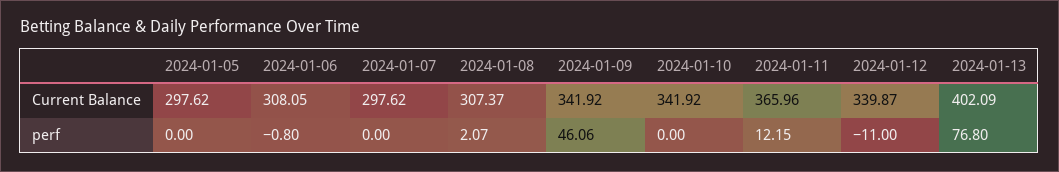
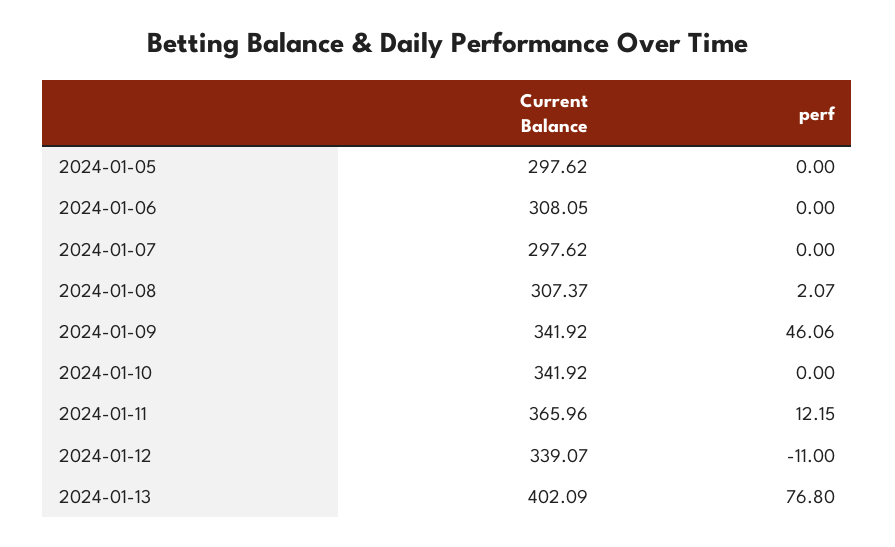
  {
    "2024-01-05": {
      "Current Balance": 297.62,
      "perf": 0
    },
    "2024-01-06": {
      "Current Balance": 308.05,
-     "perf": -0.8
+     "perf": 0
    },
    "2024-01-07": {
      "Current Balance": 297.62,
      "perf": 0
    },
    "2024-01-08": {
      "Current Balance": 307.37,
      "perf": 2.07
    },
    "2024-01-09": {
      "Current Balance": 341.92,
      "perf": 46.06
    },
    "2024-01-10": {
      "Current Balance": 341.92,
      "perf": 0
    },
    "2024-01-11": {
      "Current Balance": 365.96,
      "perf": 12.15
    },
    "2024-01-12": {
-     "Current Balance": 339.87,
+     "Current Balance": 339.07,
      "perf": -11
    },
    "2024-01-13": {
      "Current Balance": 402.09,
      "perf": 76.8
    }
  }

